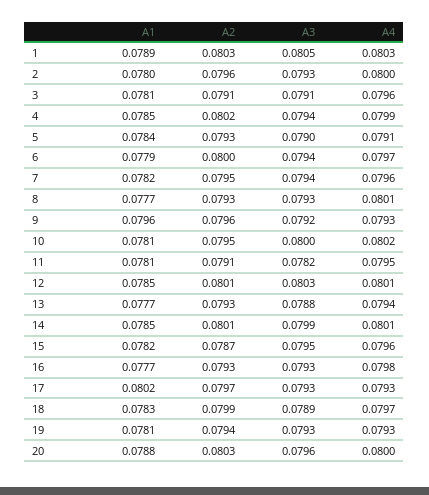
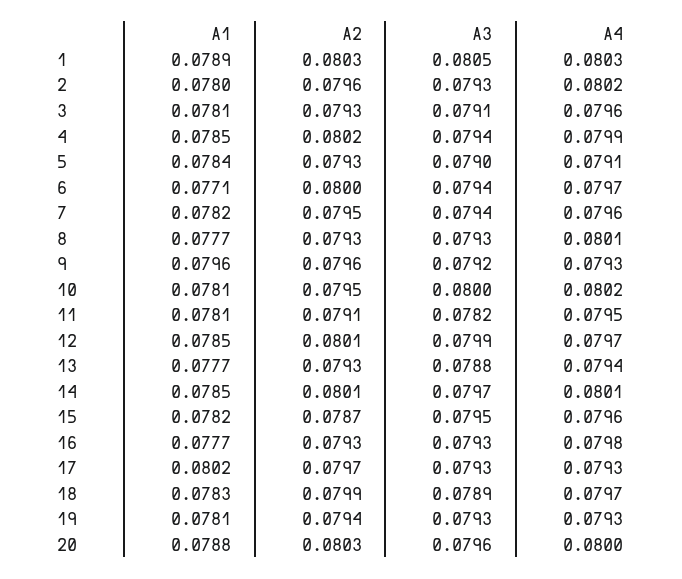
  {
    "A1": {
      "1": 0.0789,
      "2": 0.078,
      "3": 0.0781,
      "4": 0.0785,
      "5": 0.0784,
-     "6": 0.0779,
+     "6": 0.0771,
      "7": 0.0782,
      "8": 0.0777,
      "9": 0.0796,
      "10": 0.0781,
      "11": 0.0781,
      "12": 0.0785,
      "13": 0.0777,
      "14": 0.0785,
      "15": 0.0782,
      "16": 0.0777,
      "17": 0.0802,
      "18": 0.0783,
      "19": 0.0781,
      "20": 0.0788
    },
    "A2": {
      "1": 0.0803,
      "2": 0.0796,
-     "3": 0.0791,
+     "3": 0.0793,
      "4": 0.0802,
      "5": 0.0793,
      "6": 0.08,
      "7": 0.0795,
      "8": 0.0793,
      "9": 0.0796,
      "10": 0.0795,
      "11": 0.0791,
      "12": 0.0801,
      "13": 0.0793,
      "14": 0.0801,
      "15": 0.0787,
      "16": 0.0793,
      "17": 0.0797,
      "18": 0.0799,
      "19": 0.0794,
      "20": 0.0803
    },
    "A3": {
      "1": 0.0805,
      "2": 0.0793,
      "3": 0.0791,
      "4": 0.0794,
      "5": 0.079,
      "6": 0.0794,
      "7": 0.0794,
      "8": 0.0793,
      "9": 0.0792,
      "10": 0.08,
      "11": 0.0782,
-     "12": 0.0803,
+     "12": 0.0799,
      "13": 0.0788,
-     "14": 0.0799,
+     "14": 0.0797,
      "15": 0.0795,
      "16": 0.0793,
      "17": 0.0793,
      "18": 0.0789,
      "19": 0.0793,
      "20": 0.0796
    },
    "A4": {
      "1": 0.0803,
-     "2": 0.08,
+     "2": 0.0802,
      "3": 0.0796,
      "4": 0.0799,
      "5": 0.0791,
      "6": 0.0797,
      "7": 0.0796,
      "8": 0.0801,
      "9": 0.0793,
      "10": 0.0802,
      "11": 0.0795,
-     "12": 0.0801,
+     "12": 0.0797,
      "13": 0.0794,
      "14": 0.0801,
      "15": 0.0796,
      "16": 0.0798,
      "17": 0.0793,
      "18": 0.0797,
      "19": 0.0793,
      "20": 0.08
    }
  }

